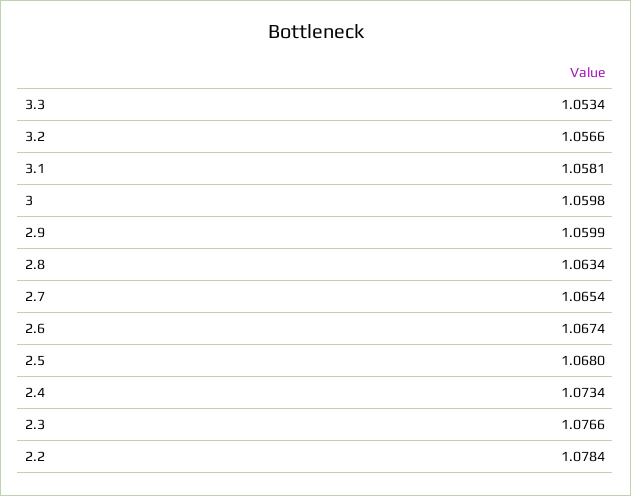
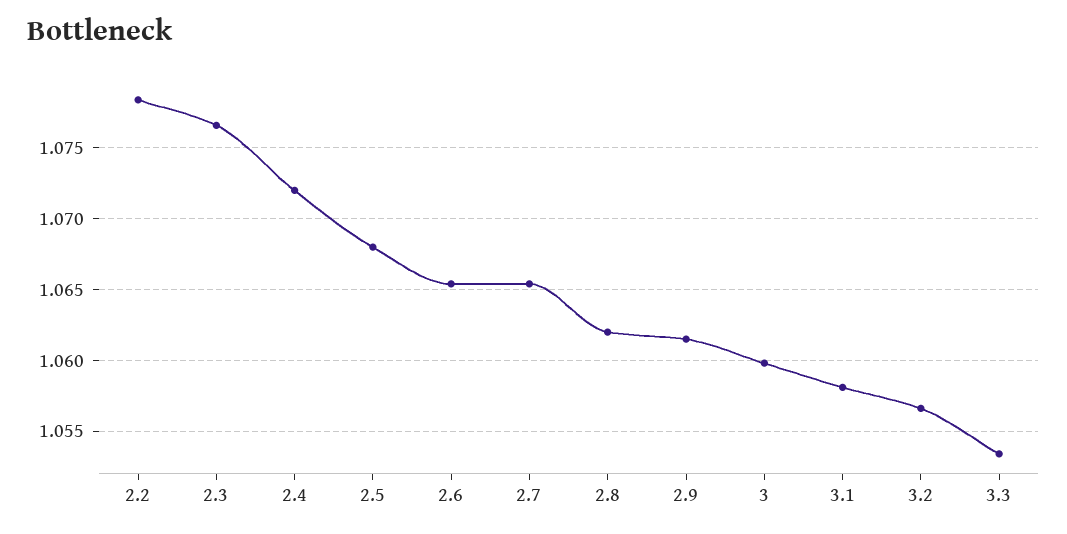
  {
    "3.3": 1.0534,
    "3.2": 1.0566,
    "3.1": 1.0581,
    "3": 1.0598,
-   "2.9": 1.0599,
+   "2.9": 1.0615,
-   "2.8": 1.0634,
+   "2.8": 1.062,
    "2.7": 1.0654,
-   "2.6": 1.0674,
+   "2.6": 1.0655,
    "2.5": 1.068,
-   "2.4": 1.0734,
+   "2.4": 1.072,
    "2.3": 1.0766,
    "2.2": 1.0784
  }

